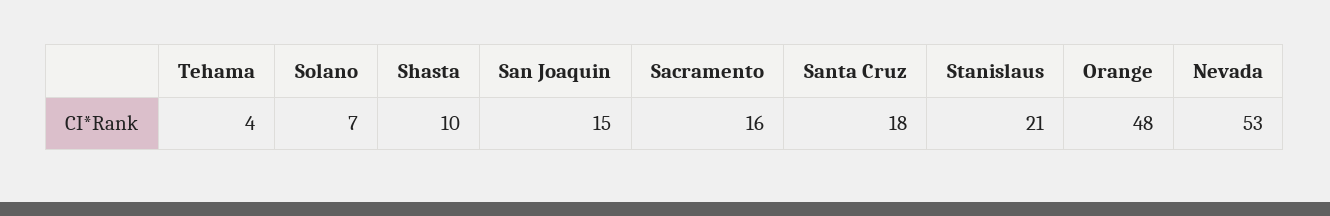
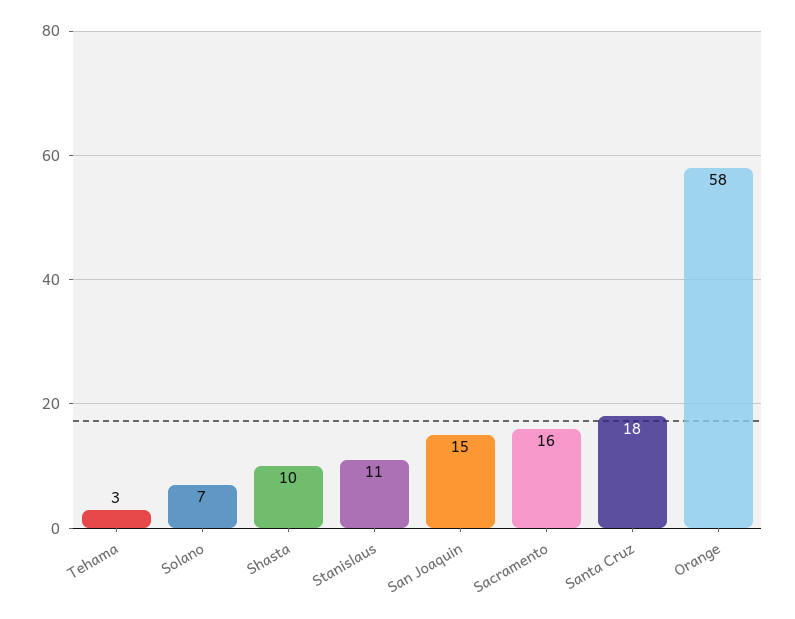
  {
-   "Tehama": 4,
+   "Tehama": 3,
    "Solano": 7,
    "Shasta": 10,
    "San Joaquin": 15,
    "Sacramento": 16,
    "Santa Cruz": 18,
-   "Stanislaus": 21,
+   "Stanislaus": 11,
-   "Orange": 48,
+   "Orange": 58
-   "Nevada": 53
  }

